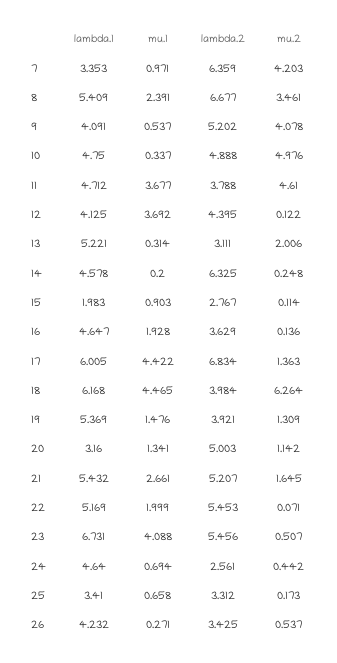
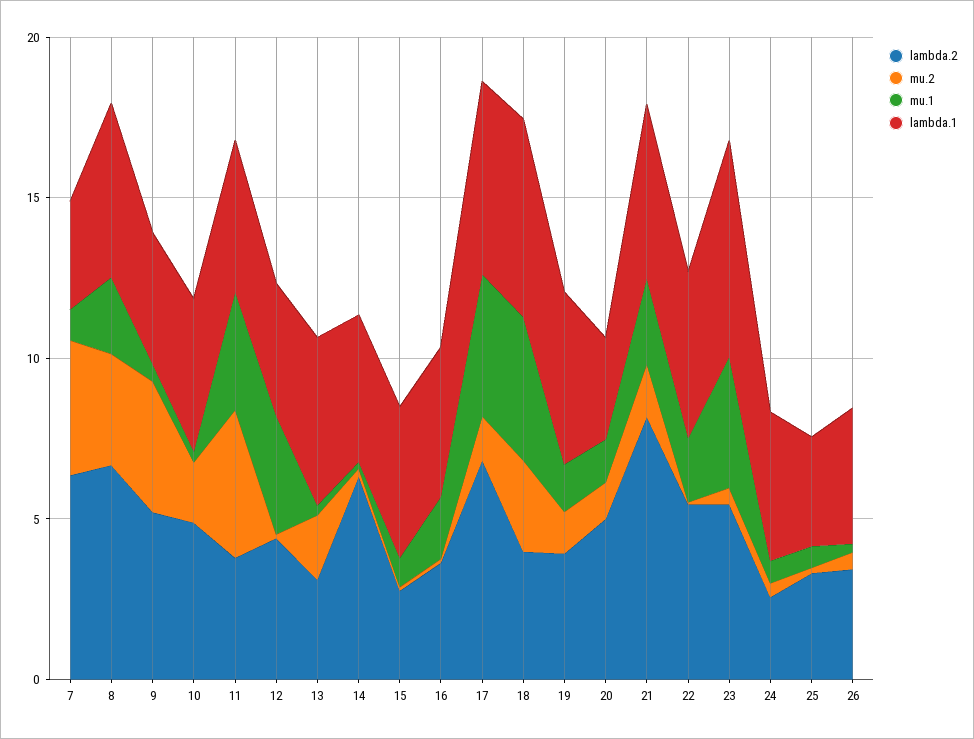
  {
    "lambda.1": {
      "7": 3.353,
      "8": 5.409,
      "9": 4.091,
      "10": 4.75,
      "11": 4.712,
      "12": 4.125,
      "13": 5.221,
      "14": 4.578,
-     "15": 1.983,
+     "15": 5,
      "16": 4.647,
      "17": 6.005,
      "18": 6.168,
      "19": 5.369,
      "20": 3.16,
      "21": 5.432,
      "22": 5.169,
      "23": 6.731,
      "24": 4.64,
      "25": 3.41,
      "26": 4.232
    },
    "mu.1": {
      "7": 0.971,
      "8": 2.391,
      "9": 0.537,
      "10": 0.337,
      "11": 3.677,
      "12": 3.692,
      "13": 0.314,
      "14": 0.2,
      "15": 0.903,
      "16": 1.928,
      "17": 4.422,
      "18": 4.465,
      "19": 1.476,
      "20": 1.341,
      "21": 2.661,
      "22": 1.999,
      "23": 4.088,
      "24": 0.694,
      "25": 0.658,
      "26": 0.271
    },
    "lambda.2": {
      "7": 6.359,
      "8": 6.677,
      "9": 5.202,
      "10": 4.888,
      "11": 3.788,
      "12": 4.395,
      "13": 3.111,
      "14": 6.325,
      "15": 2.767,
      "16": 3.629,
      "17": 6.834,
      "18": 3.984,
      "19": 3.921,
      "20": 5.003,
-     "21": 5.207,
+     "21": 8,
      "22": 5.453,
      "23": 5.456,
      "24": 2.561,
      "25": 3.312,
      "26": 3.425
    },
    "mu.2": {
      "7": 4.203,
      "8": 3.461,
      "9": 4.078,
-     "10": 4.976,
+     "10": 2,
      "11": 4.61,
      "12": 0.122,
      "13": 2.006,
      "14": 0.248,
      "15": 0.114,
      "16": 0.136,
      "17": 1.363,
-     "18": 6.264,
+     "18": 3,
      "19": 1.309,
      "20": 1.142,
      "21": 1.645,
      "22": 0.071,
      "23": 0.507,
      "24": 0.442,
      "25": 0.173,
      "26": 0.537
    }
  }

